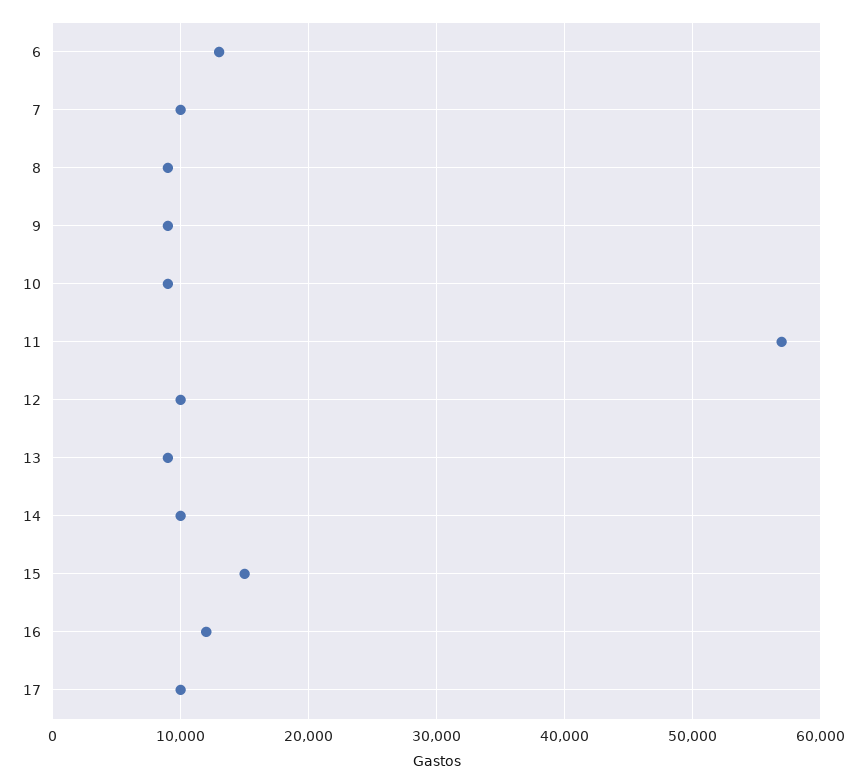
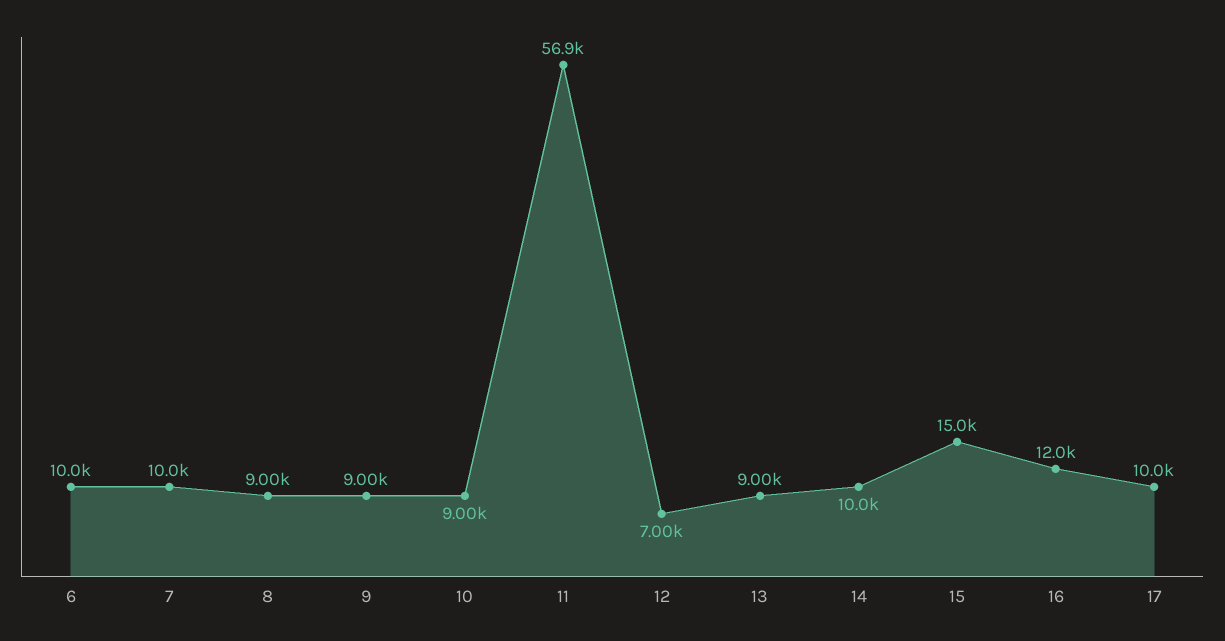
  {
-   "6": 13000,
+   "6": 10000,
    "7": 10000,
    "8": 9000,
    "9": 9000,
    "10": 9000,
    "11": 56900,
-   "12": 10000,
+   "12": 7000,
    "13": 9000,
    "14": 10000,
    "15": 15000,
    "16": 12000,
    "17": 10000
  }

